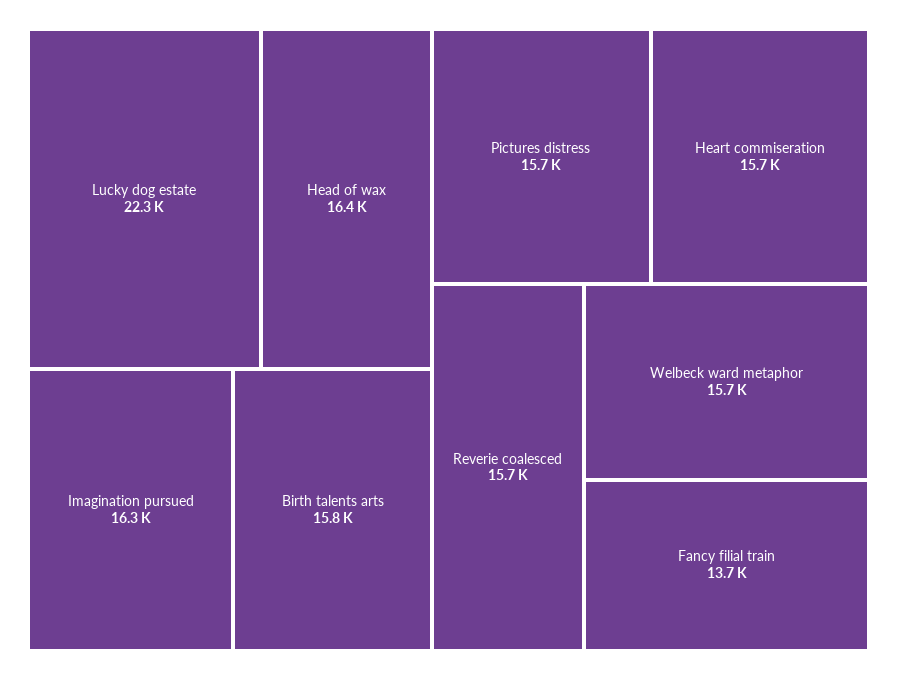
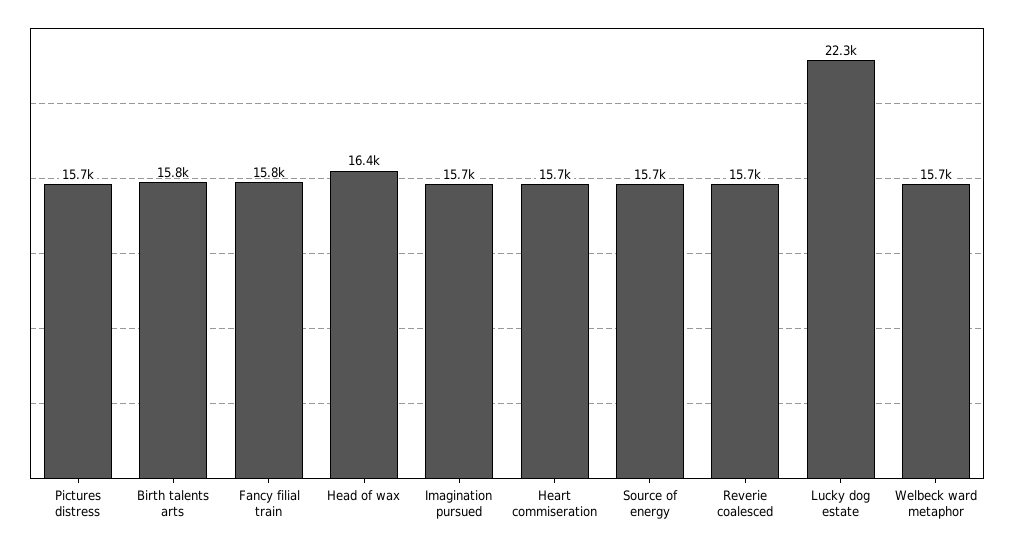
  {
    "Lucky dog estate": 22300,
    "Head of wax": 16400,
-   "Imagination pursued": 16300,
+   "Imagination pursued": 15700,
    "Birth talents arts": 15800,
    "Pictures distress": 15700,
    "Heart commiseration": 15700,
    "Reverie coalesced": 15700,
    "Welbeck ward metaphor": 15700,
-   "Fancy filial train": 13700
+   "Fancy filial train": 15800,
+   "Source of energy": 15700
  }

